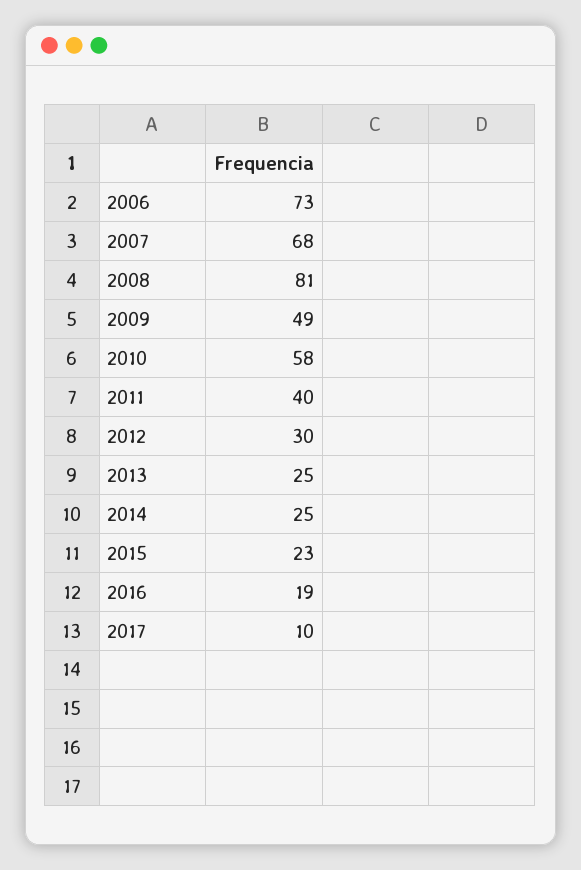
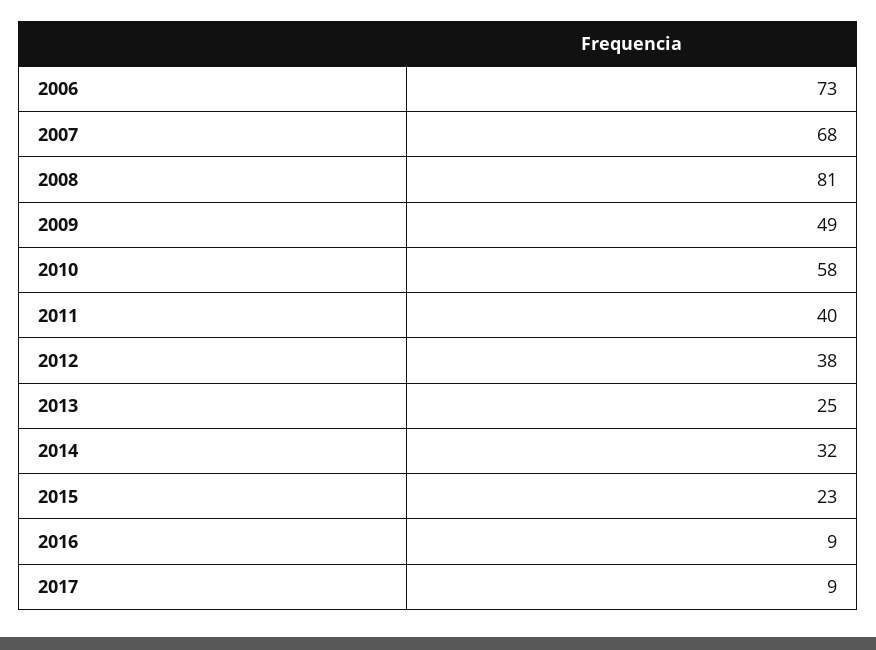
  {
    "2006": 73,
    "2007": 68,
    "2008": 81,
    "2009": 49,
    "2010": 58,
    "2011": 40,
-   "2012": 30,
+   "2012": 38,
    "2013": 25,
-   "2014": 25,
+   "2014": 32,
    "2015": 23,
-   "2016": 19,
+   "2016": 9,
-   "2017": 10
+   "2017": 9
  }

